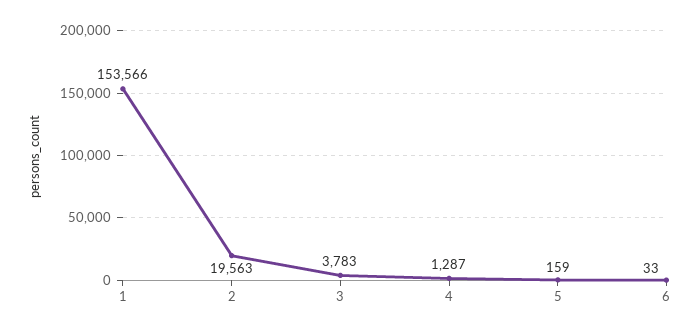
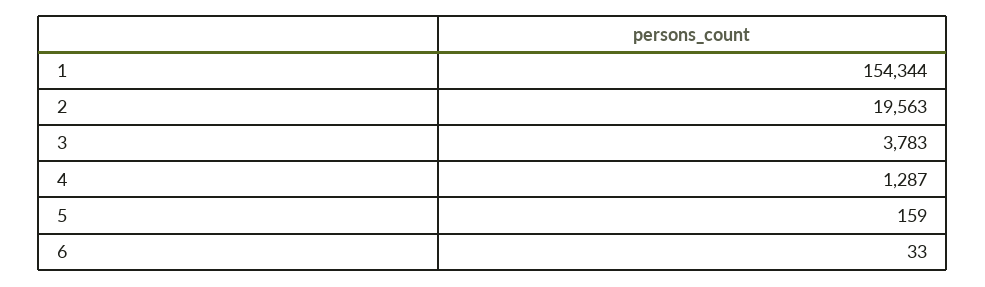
  {
-   "1": 153566,
+   "1": 154344,
    "2": 19563,
    "3": 3783,
    "4": 1287,
    "5": 159,
    "6": 33
  }

